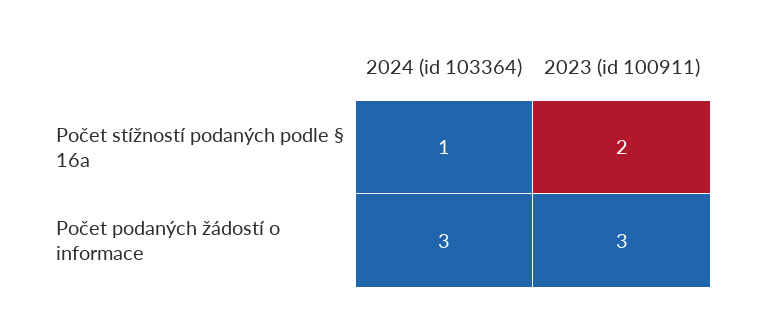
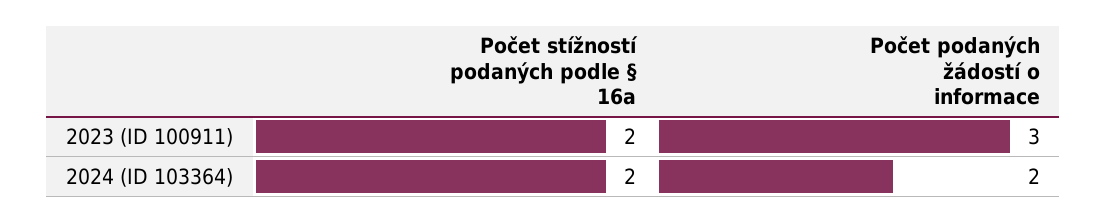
  {
    "2024 (id 103364)": {
-     "Počet stížností podaných podle § 16a": 1,
+     "Počet stížností podaných podle § 16a": 2,
-     "Počet podaných žádostí o informace": 3
+     "Počet podaných žádostí o informace": 2
    },
    "2023 (id 100911)": {
      "Počet stížností podaných podle § 16a": 2,
      "Počet podaných žádostí o informace": 3
    }
  }

